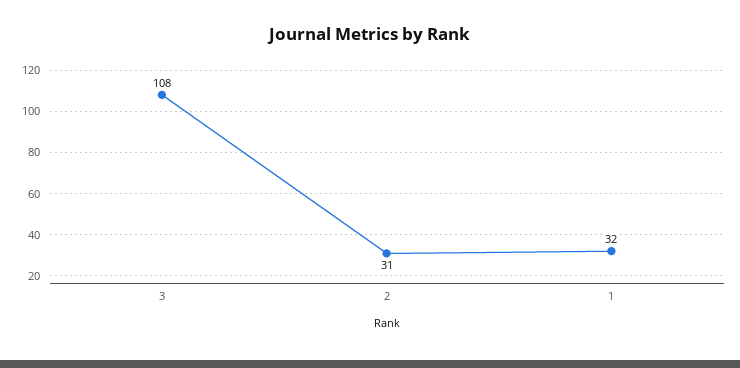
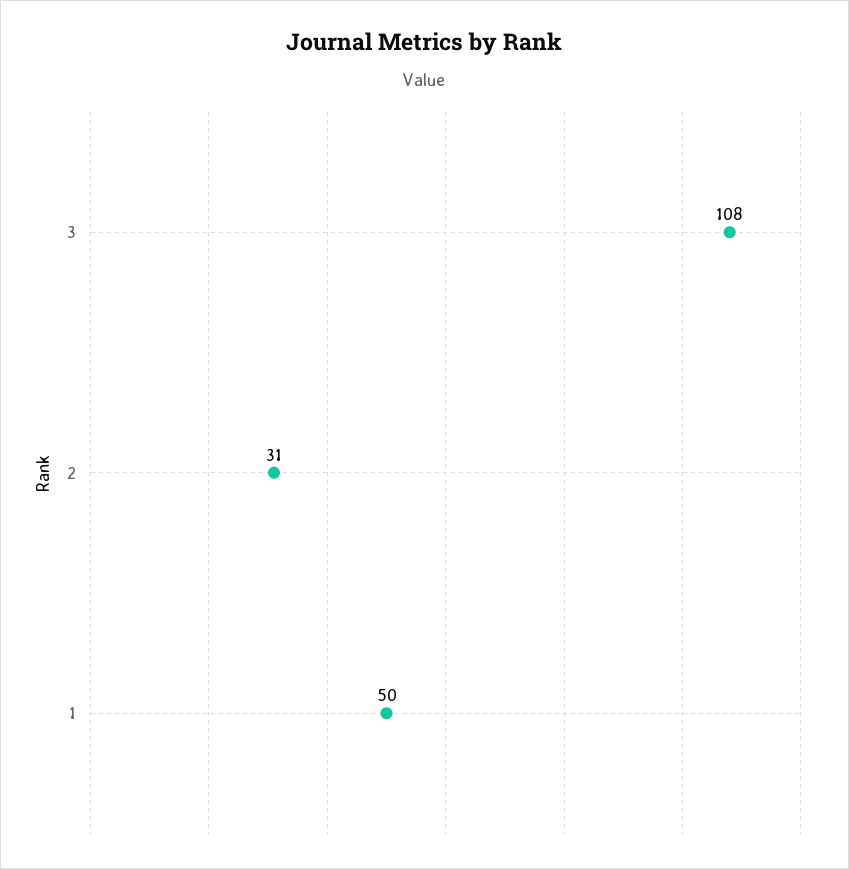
  {
    "3": 108,
    "2": 31,
-   "1": 32
+   "1": 50
  }

